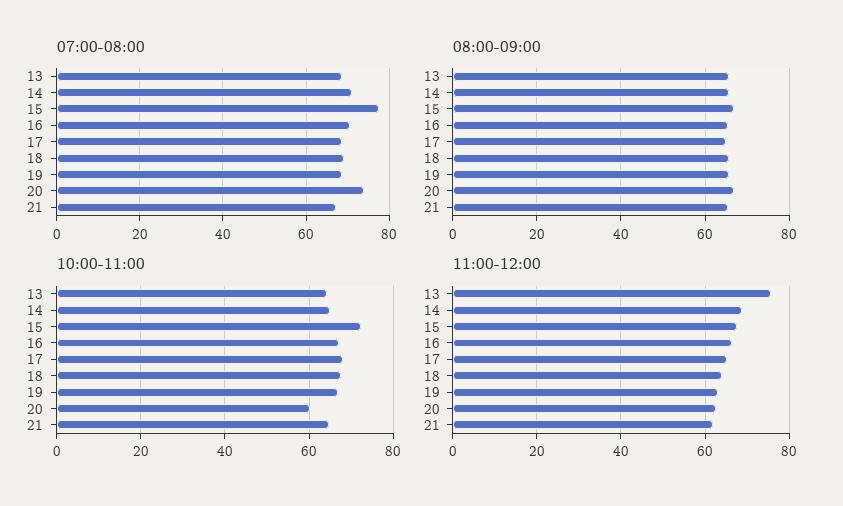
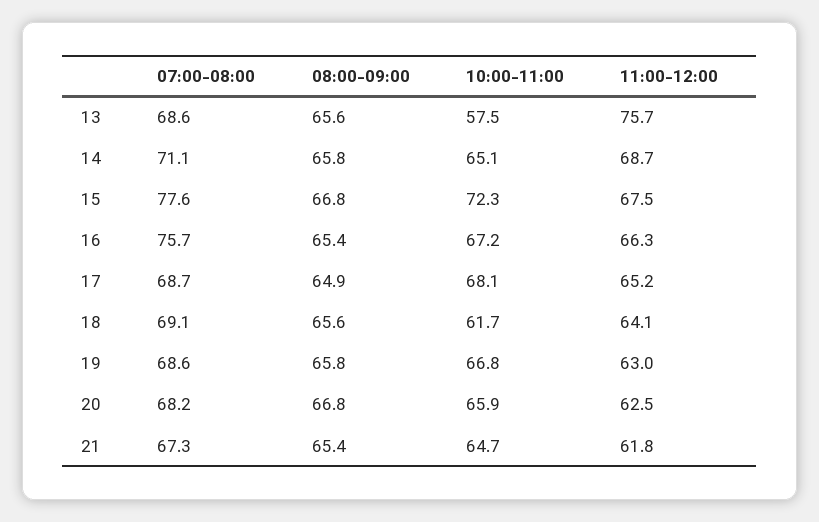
  {
    "07:00-08:00": {
      "13": 68.6,
      "14": 71.1,
      "15": 77.6,
-     "16": 70,
+     "16": 75.7,
      "17": 68.7,
      "18": 69.1,
      "19": 68.6,
-     "20": 74,
+     "20": 68.2,
      "21": 67.3
    },
    "08:00-09:00": {
      "13": 65.6,
      "14": 65.8,
      "15": 66.8,
      "16": 65.4,
      "17": 64.9,
      "18": 65.6,
      "19": 65.8,
      "20": 66.8,
      "21": 65.4
    },
    "10:00-11:00": {
-     "13": 64,
+     "13": 57.5,
      "14": 65.1,
      "15": 72.3,
      "16": 67.2,
      "17": 68.1,
-     "18": 68,
+     "18": 61.7,
      "19": 66.8,
-     "20": 60,
+     "20": 65.9,
      "21": 64.7
    },
    "11:00-12:00": {
      "13": 75.7,
      "14": 68.7,
      "15": 67.5,
      "16": 66.3,
      "17": 65.2,
      "18": 64.1,
      "19": 63,
      "20": 62.5,
      "21": 61.8
    }
  }

